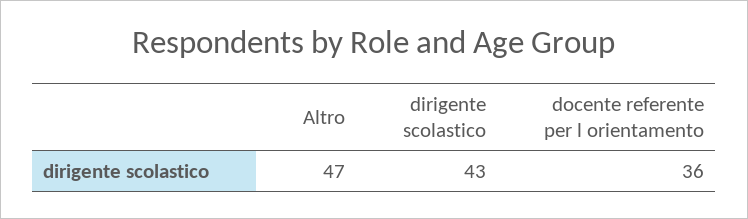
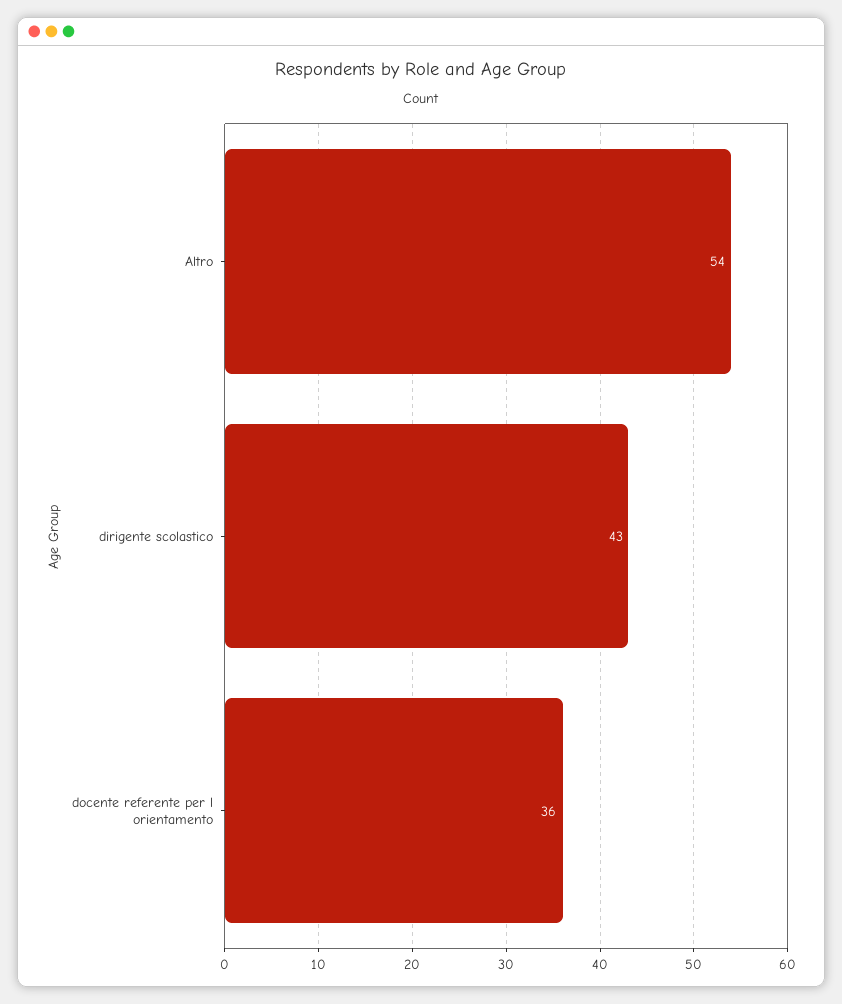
  {
-   "Altro": 47,
+   "Altro": 54,
    "dirigente scolastico": 43,
    "docente referente per l orientamento": 36
  }

